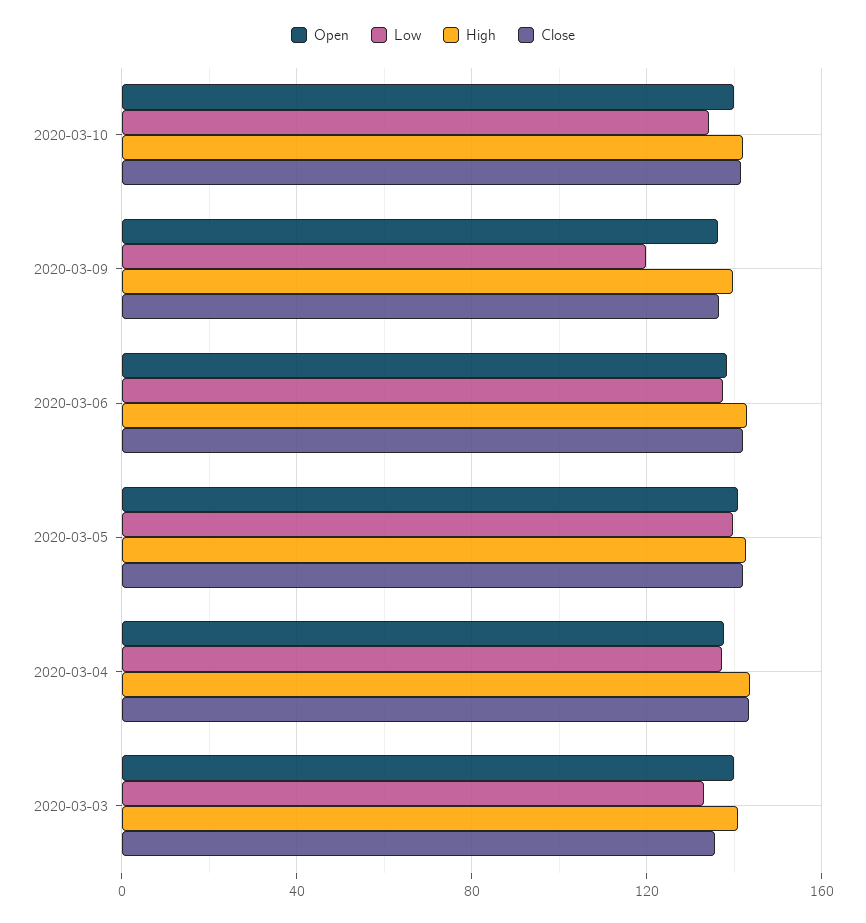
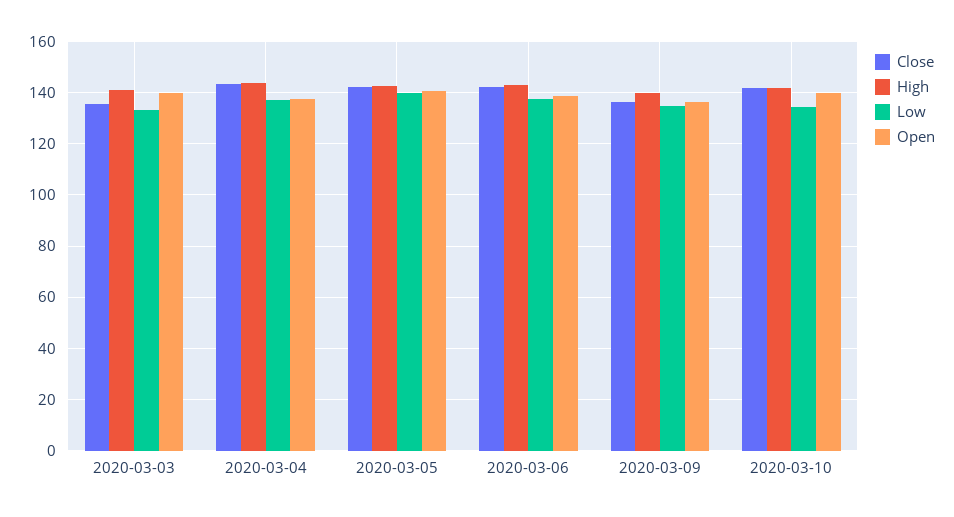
  {
    "Open": {
      "2020-03-10": 140,
      "2020-03-09": 137.5,
      "2020-03-06": 137.5,
      "2020-03-05": 140,
      "2020-03-04": 137.5,
      "2020-03-03": 140
    },
    "Low": {
      "2020-03-10": 135,
-     "2020-03-09": 120,
+     "2020-03-09": 135,
      "2020-03-06": 137.5,
      "2020-03-05": 140,
      "2020-03-04": 137.5,
      "2020-03-03": 132.5
    },
    "High": {
      "2020-03-10": 142.5,
      "2020-03-09": 140,
      "2020-03-06": 142.5,
      "2020-03-05": 142.5,
      "2020-03-04": 142.5,
      "2020-03-03": 140
    },
    "Close": {
      "2020-03-10": 142.5,
      "2020-03-09": 137.5,
      "2020-03-06": 142.5,
      "2020-03-05": 142.5,
      "2020-03-04": 142.5,
      "2020-03-03": 135
    }
  }

